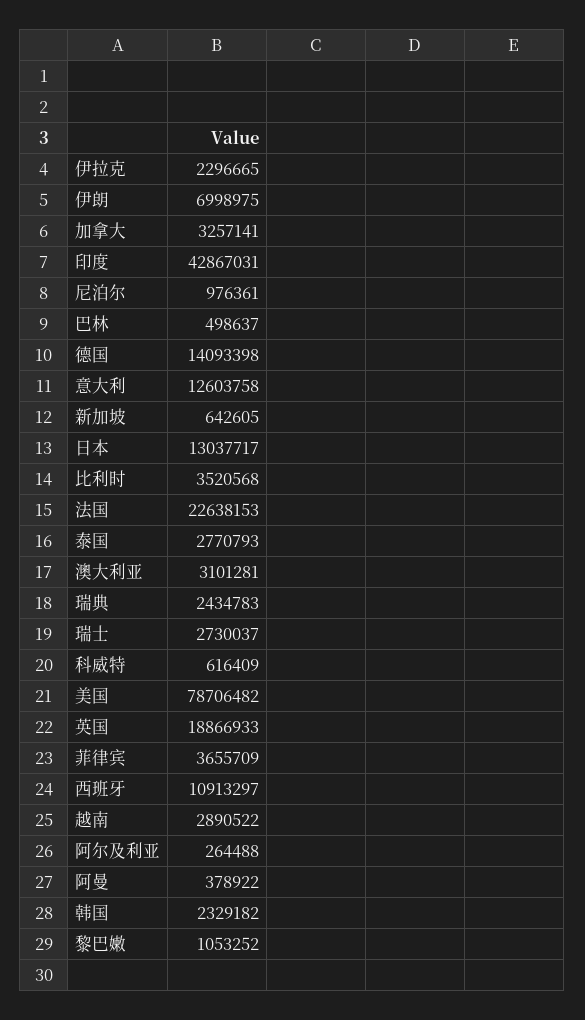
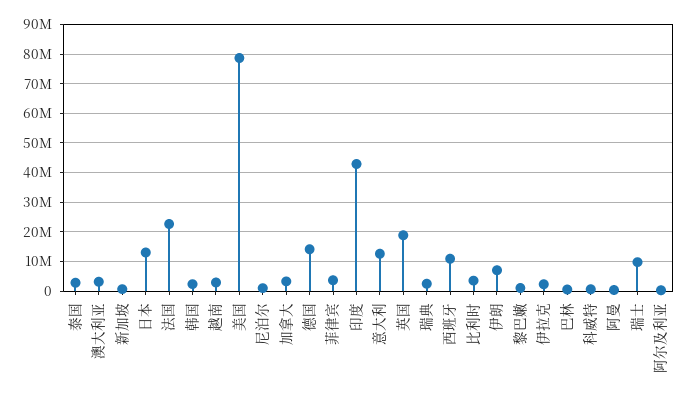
  {
    "伊拉克": 2296665,
    "伊朗": 6998975,
    "加拿大": 3257141,
    "印度": 42867031,
    "尼泊尔": 976361,
    "巴林": 498637,
    "德国": 14093398,
    "意大利": 12603758,
    "新加坡": 642605,
    "日本": 13037717,
    "比利时": 3520568,
    "法国": 22638153,
    "泰国": 2770793,
    "澳大利亚": 3101281,
    "瑞典": 2434783,
-   "瑞士": 2730037,
+   "瑞士": 10000000,
    "科威特": 616409,
    "美国": 78706482,
    "英国": 18866933,
    "菲律宾": 3655709,
    "西班牙": 10913297,
    "越南": 2890522,
    "阿尔及利亚": 264488,
    "阿曼": 378922,
    "韩国": 2329182,
    "黎巴嫩": 1053252
  }

